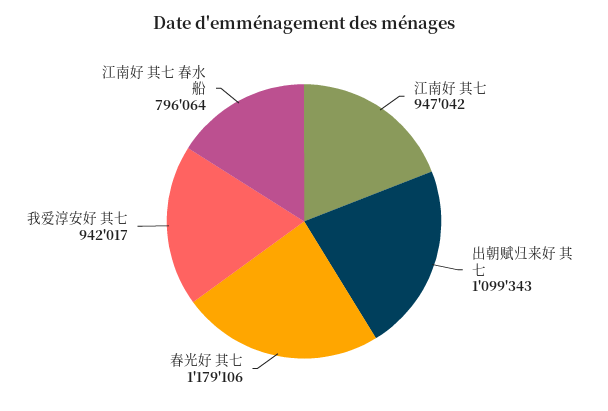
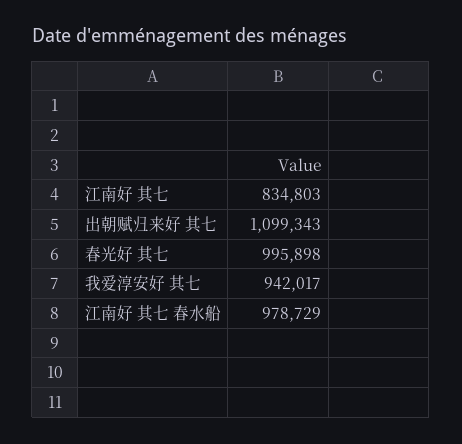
  {
-   "江南好 其七": 947042,
+   "江南好 其七": 834803,
    "出朝赋归来好 其七": 1099343,
-   "春光好 其七": 1179106,
+   "春光好 其七": 995898,
    "我爱淳安好 其七": 942017,
-   "江南好 其七 春水船": 796064
+   "江南好 其七 春水船": 978729
  }

